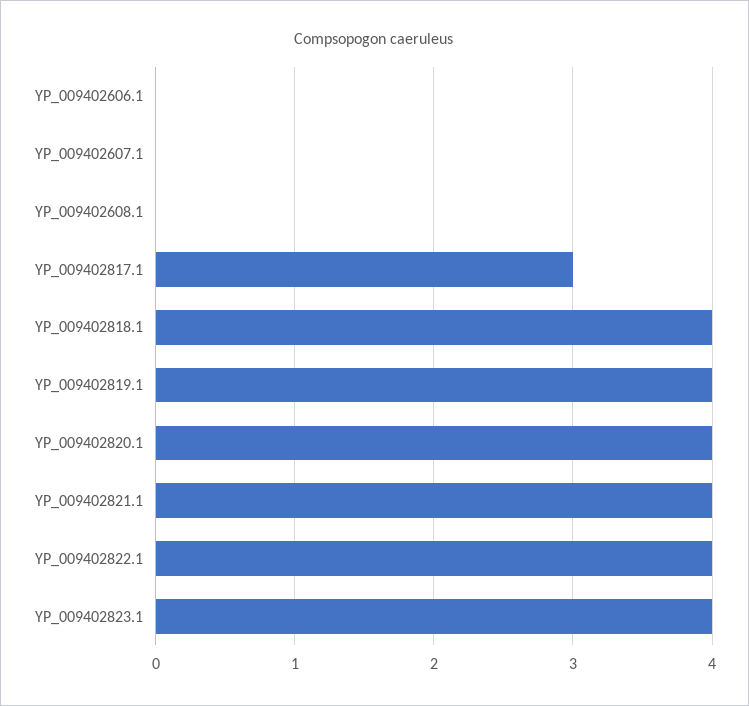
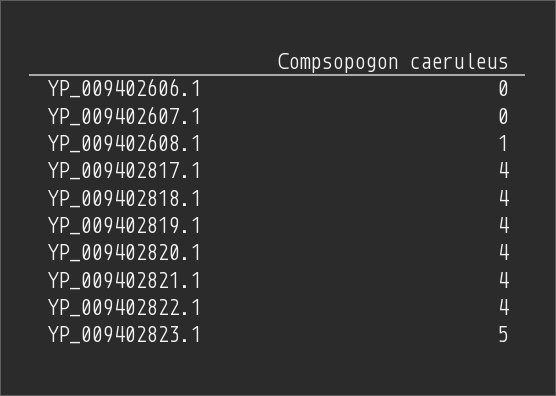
  {
    "YP_009402606.1": 0,
    "YP_009402607.1": 0,
-   "YP_009402608.1": 0,
+   "YP_009402608.1": 1,
-   "YP_009402817.1": 3,
+   "YP_009402817.1": 4,
    "YP_009402818.1": 4,
    "YP_009402819.1": 4,
    "YP_009402820.1": 4,
    "YP_009402821.1": 4,
    "YP_009402822.1": 4,
-   "YP_009402823.1": 4
+   "YP_009402823.1": 5
  }

